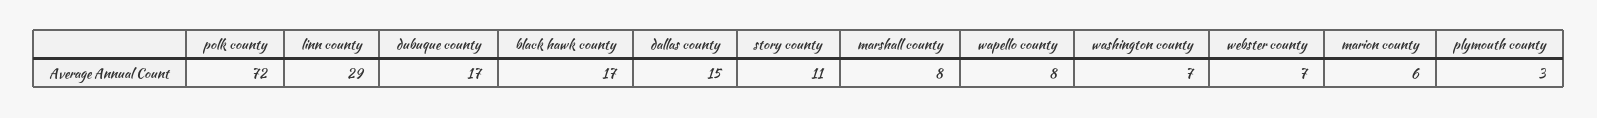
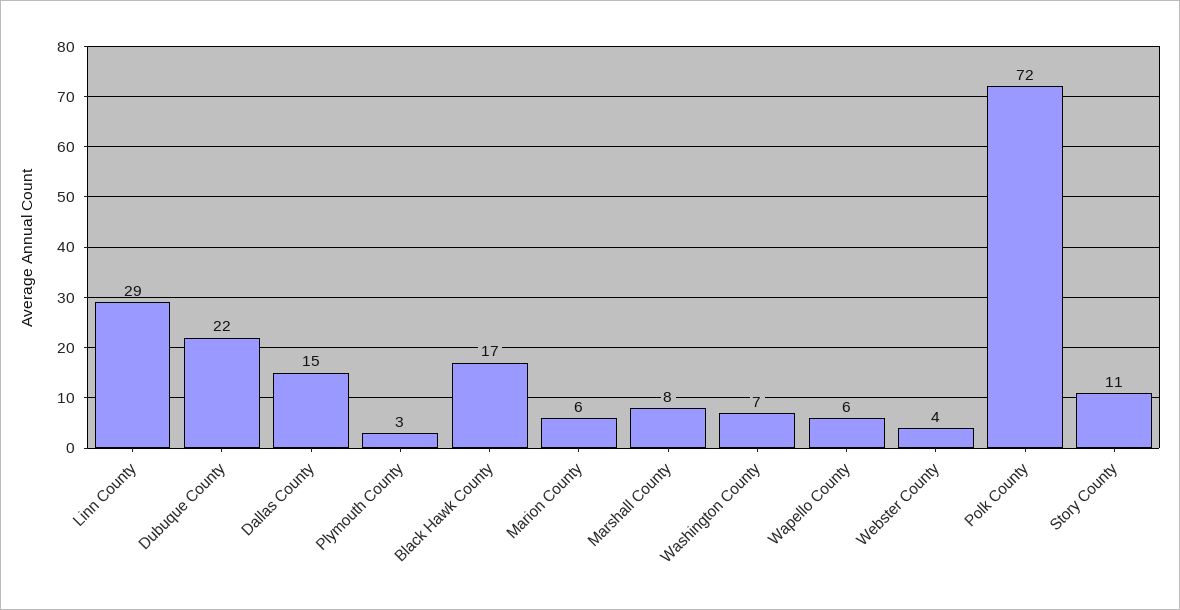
  {
    "polk county": 72,
    "linn county": 29,
-   "dubuque county": 17,
+   "dubuque county": 22,
    "black hawk county": 17,
    "dallas county": 15,
    "story county": 11,
    "marshall county": 8,
-   "wapello county": 8,
+   "wapello county": 6,
    "washington county": 7,
-   "webster county": 7,
+   "webster county": 4,
    "marion county": 6,
    "plymouth county": 3
  }

